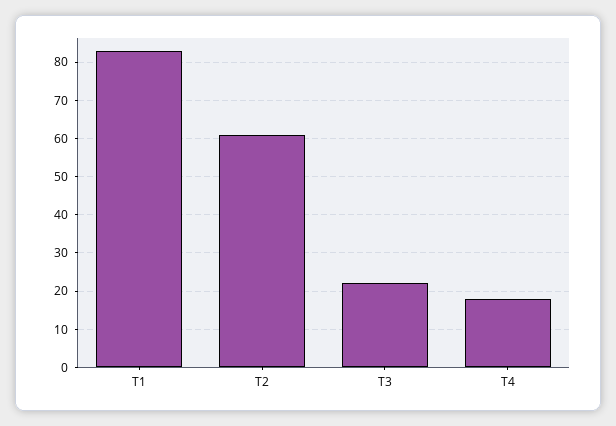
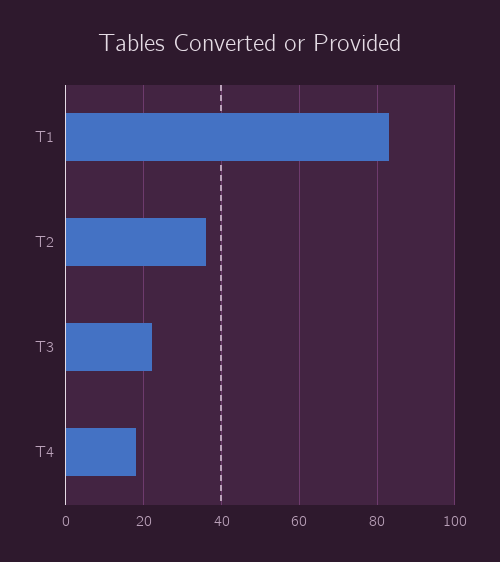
  {
    "T1": 85,
-   "T2": 60,
+   "T2": 35,
    "T3": 20,
    "T4": 20
  }

